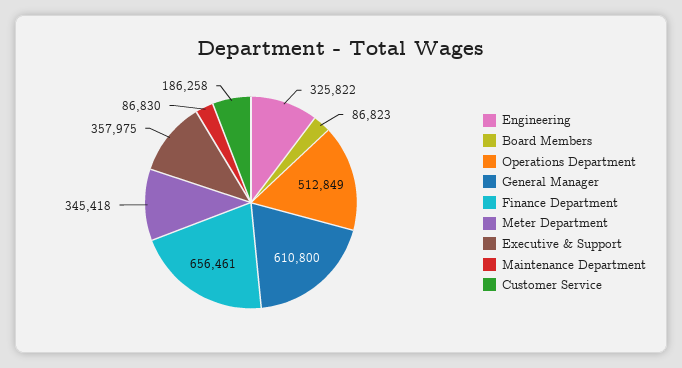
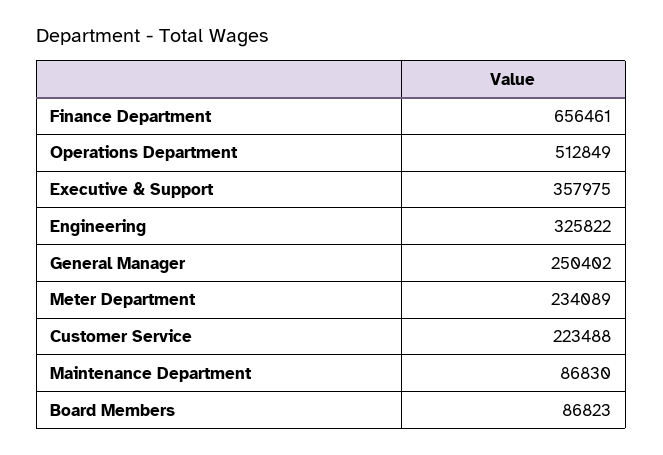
  {
    "Engineering": 325822,
    "Board Members": 86823,
    "Operations Department": 512849,
-   "General Manager": 610800,
+   "General Manager": 250402,
    "Finance Department": 656461,
-   "Meter Department": 345418,
+   "Meter Department": 234089,
    "Executive & Support": 357975,
    "Maintenance Department": 86830,
-   "Customer Service": 186258
+   "Customer Service": 223488
  }

